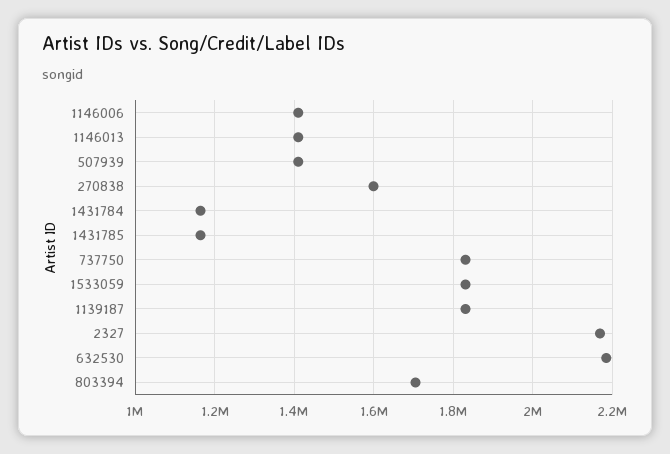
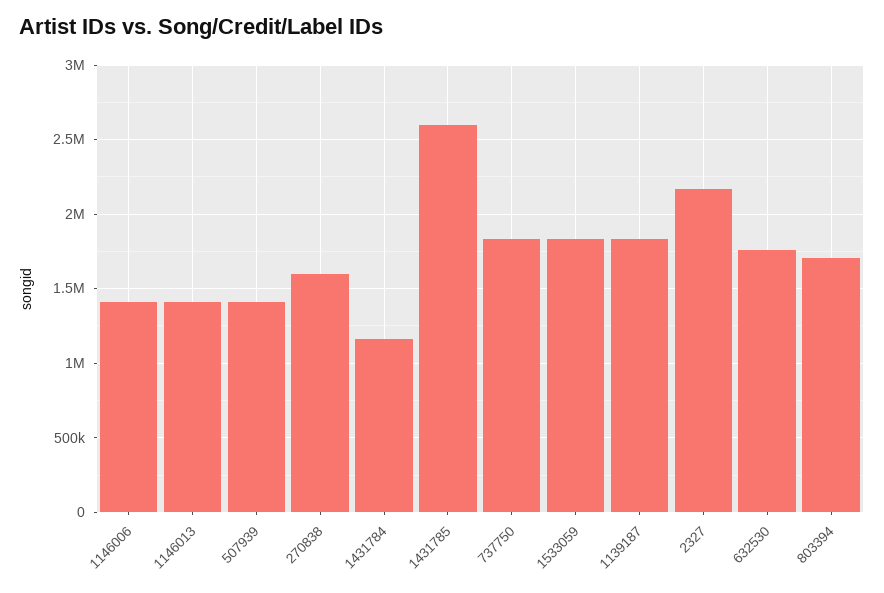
  {
    "1146006": 1420000,
    "1146013": 1420000,
    "507939": 1420000,
    "270838": 1600000,
    "1431784": 1160000,
-   "1431785": 1160000,
+   "1431785": 2600000,
    "737750": 1840000,
    "1533059": 1840000,
    "1139187": 1840000,
    "2327": 2160000,
-   "632530": 2180000,
+   "632530": 1750000,
    "803394": 1700000
  }

